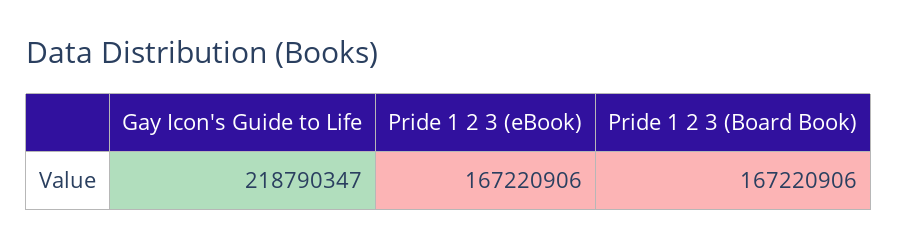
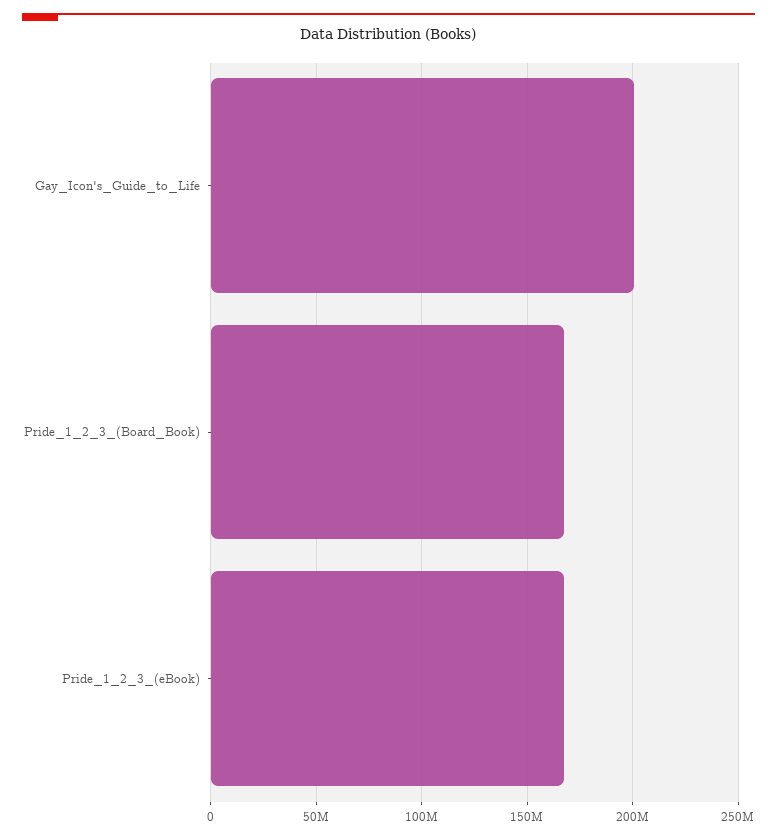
  {
-   "Gay Icon's Guide to Life": 218790347,
+   "Gay Icon's Guide to Life": 200000000,
    "Pride 1 2 3 (eBook)": 167220906,
    "Pride 1 2 3 (Board Book)": 167220906
  }

